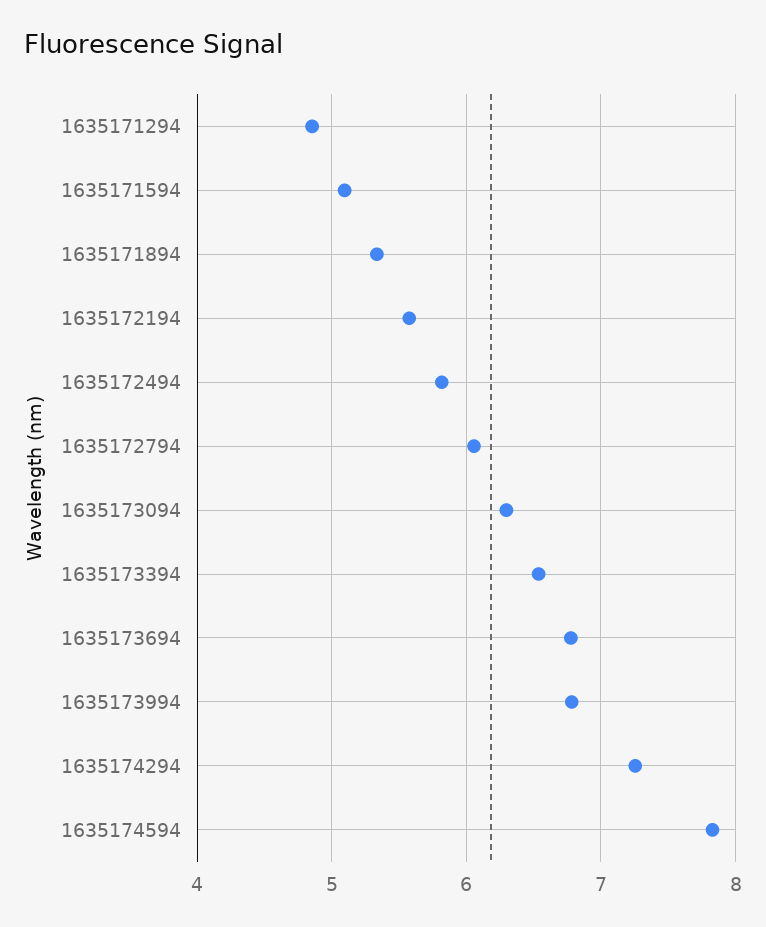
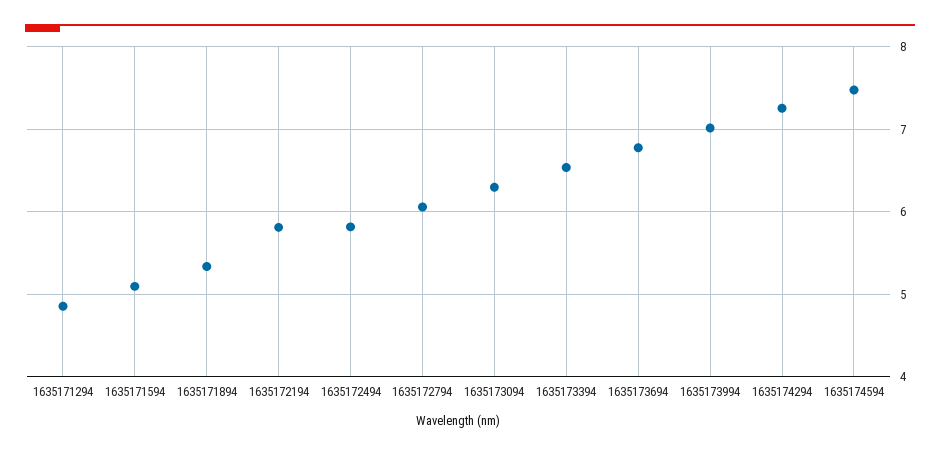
  {
    "1635171294": 4.9,
    "1635171594": 5.1,
    "1635171894": 5.3,
-   "1635172194": 5.6,
+   "1635172194": 5.8,
    "1635172494": 5.8,
    "1635172794": 6.1,
    "1635173094": 6.3,
    "1635173394": 6.5,
    "1635173694": 6.8,
-   "1635173994": 6.8,
+   "1635173994": 7,
    "1635174294": 7.3,
-   "1635174594": 7.8
+   "1635174594": 7.5
  }

